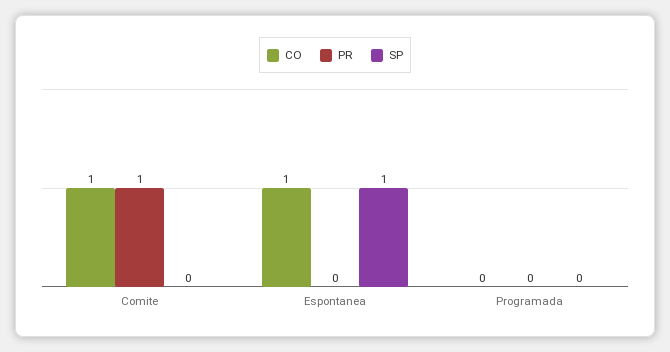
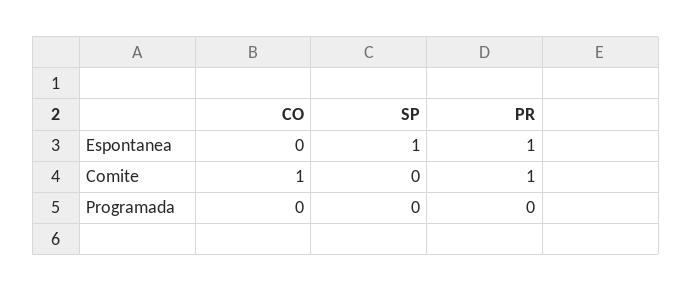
  {
    "CO": {
      "Comite": 1,
-     "Espontanea": 1,
+     "Espontanea": 0,
      "Programada": 0
    },
    "PR": {
      "Comite": 1,
-     "Espontanea": 0,
+     "Espontanea": 1,
      "Programada": 0
    },
    "SP": {
      "Comite": 0,
      "Espontanea": 1,
      "Programada": 0
    }
  }

